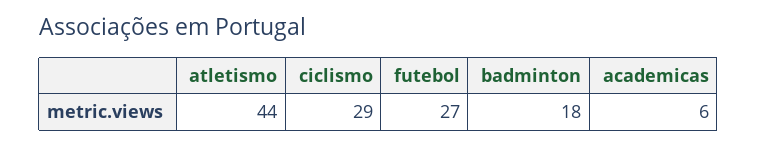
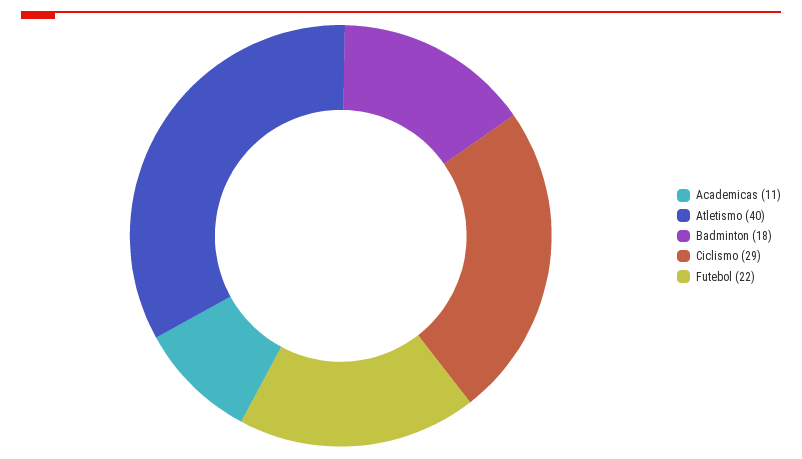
  {
-   "atletismo": 44,
+   "atletismo": 40,
    "ciclismo": 29,
-   "futebol": 27,
+   "futebol": 22,
    "badminton": 18,
-   "academicas": 6
+   "academicas": 11
  }

